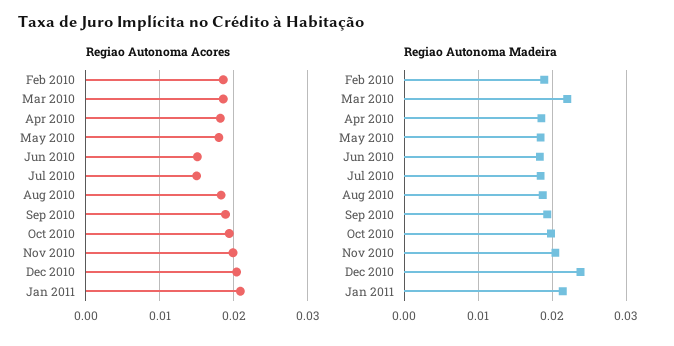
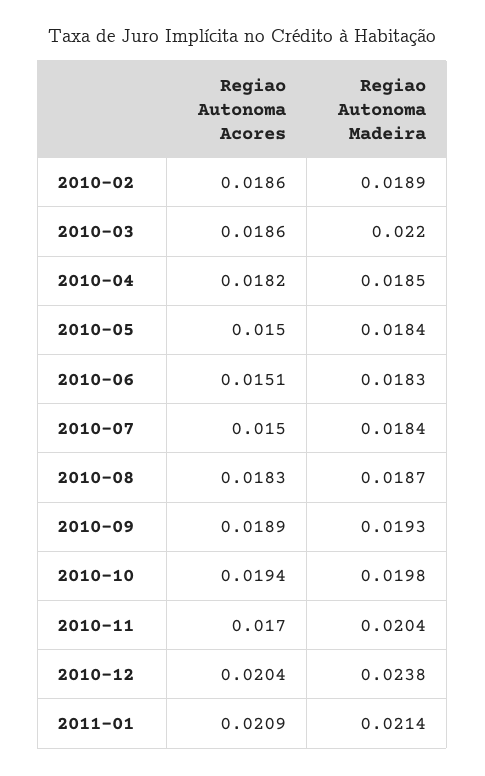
  {
    "Regiao Autonoma Acores": {
      "Feb 2010": 0.0186,
      "Mar 2010": 0.0186,
      "Apr 2010": 0.0182,
-     "May 2010": 0.018,
+     "May 2010": 0.015,
      "Jun 2010": 0.0151,
      "Jul 2010": 0.015,
      "Aug 2010": 0.0183,
      "Sep 2010": 0.0189,
      "Oct 2010": 0.0194,
-     "Nov 2010": 0.02,
+     "Nov 2010": 0.017,
      "Dec 2010": 0.0204,
      "Jan 2011": 0.0209
    },
    "Regiao Autonoma Madeira": {
      "Feb 2010": 0.0189,
      "Mar 2010": 0.022,
      "Apr 2010": 0.0185,
      "May 2010": 0.0184,
      "Jun 2010": 0.0183,
      "Jul 2010": 0.0184,
      "Aug 2010": 0.0187,
      "Sep 2010": 0.0193,
      "Oct 2010": 0.0198,
      "Nov 2010": 0.0204,
      "Dec 2010": 0.0238,
      "Jan 2011": 0.0214
    }
  }

